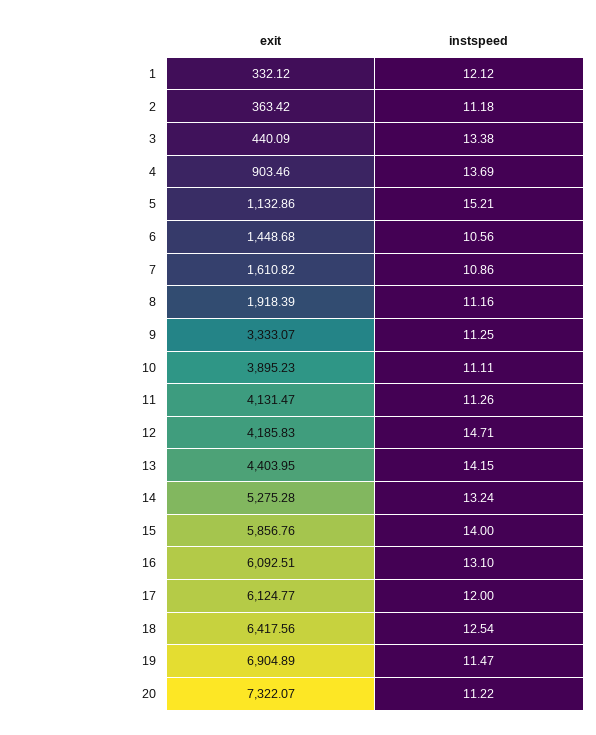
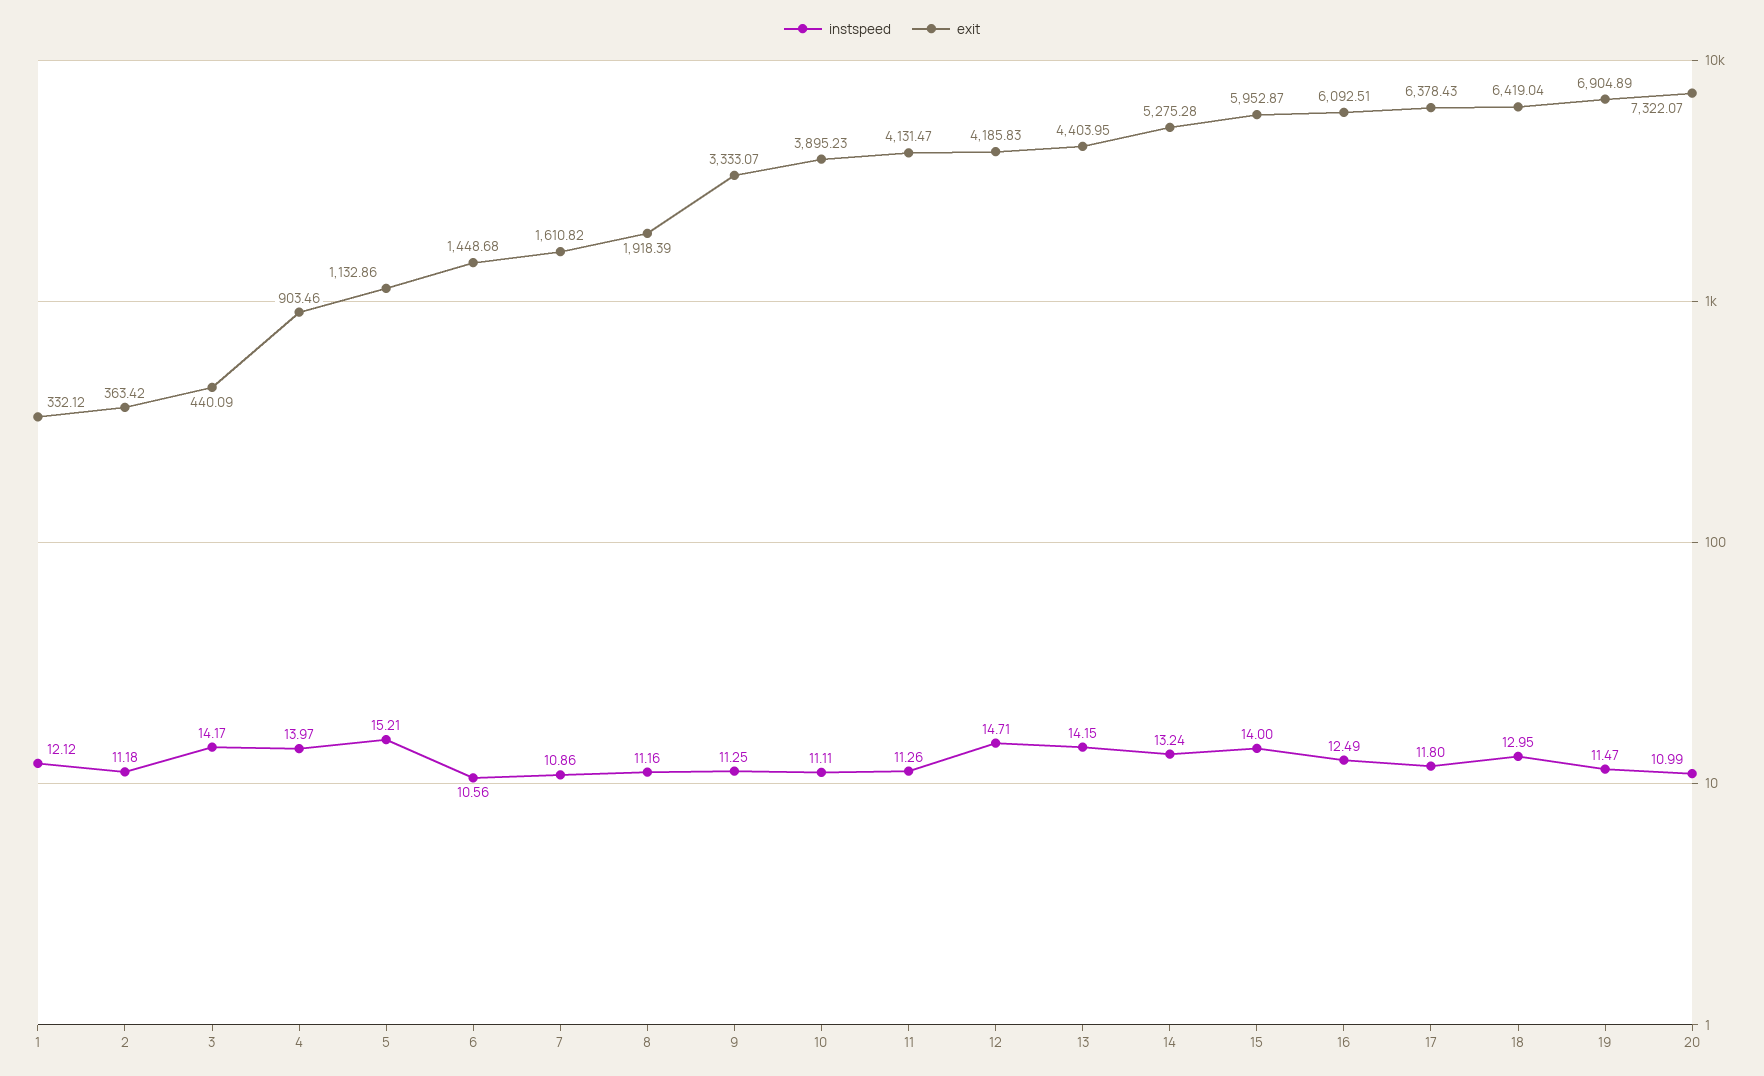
  {
    "exit": {
      "1": 332.12,
      "2": 363.42,
      "3": 440.09,
      "4": 903.46,
      "5": 1132.86,
      "6": 1448.68,
      "7": 1610.82,
      "8": 1918.39,
      "9": 3333.07,
      "10": 3895.23,
      "11": 4131.47,
      "12": 4185.83,
      "13": 4403.95,
      "14": 5275.28,
-     "15": 5856.76,
+     "15": 5952.87,
      "16": 6092.51,
-     "17": 6124.77,
+     "17": 6378.43,
-     "18": 6417.56,
+     "18": 6419.04,
      "19": 6904.89,
      "20": 7322.07
    },
    "instspeed": {
      "1": 12.12,
      "2": 11.18,
-     "3": 13.38,
+     "3": 14.17,
-     "4": 13.69,
+     "4": 13.97,
      "5": 15.21,
      "6": 10.56,
      "7": 10.86,
      "8": 11.16,
      "9": 11.25,
      "10": 11.11,
      "11": 11.26,
      "12": 14.71,
      "13": 14.15,
      "14": 13.24,
      "15": 14,
-     "16": 13.1,
+     "16": 12.49,
-     "17": 12,
+     "17": 11.8,
-     "18": 12.54,
+     "18": 12.95,
      "19": 11.47,
-     "20": 11.22
+     "20": 10.99
    }
  }

